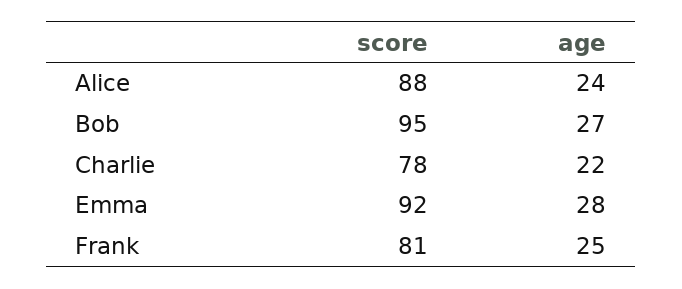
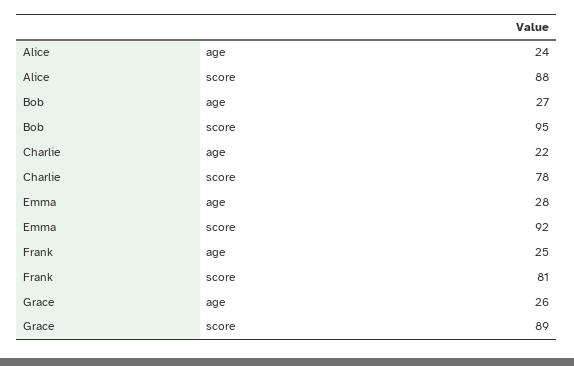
  {
    "score": {
      "Alice": 88,
      "Bob": 95,
      "Charlie": 78,
      "Emma": 92,
-     "Frank": 81
+     "Frank": 81,
+     "Grace": 89
    },
    "age": {
      "Alice": 24,
      "Bob": 27,
      "Charlie": 22,
      "Emma": 28,
-     "Frank": 25
+     "Frank": 25,
+     "Grace": 26
    }
  }

